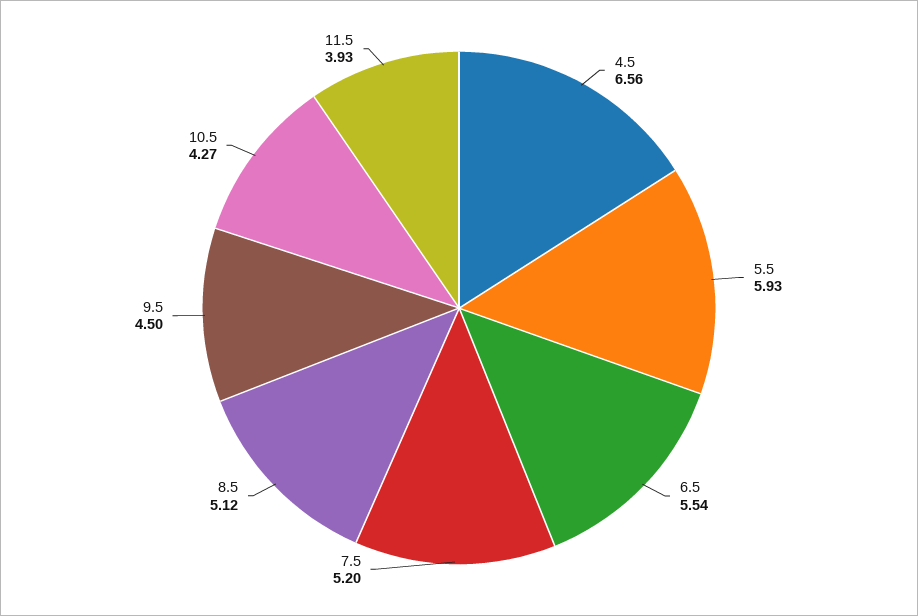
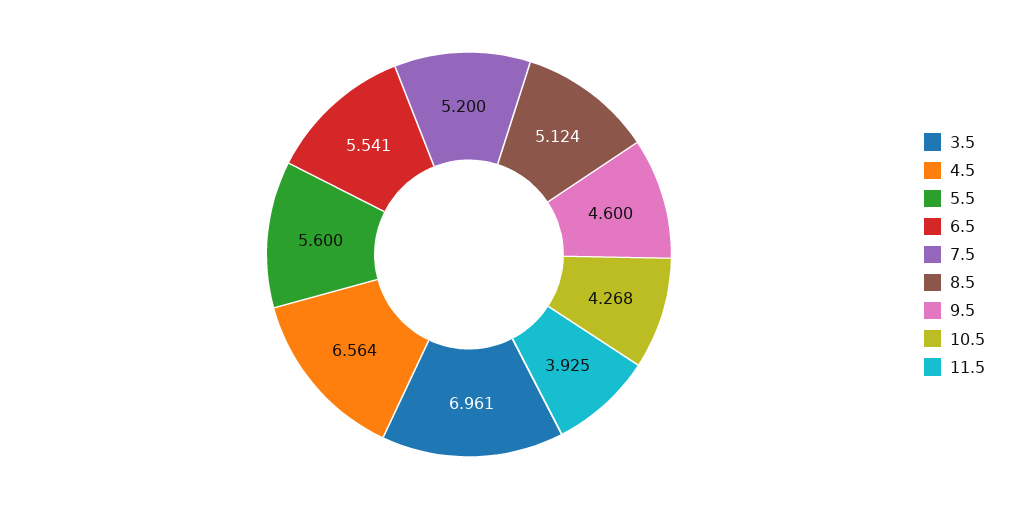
  {
    "4.5": 6.564,
-   "5.5": 5.93,
+   "5.5": 5.6,
    "6.5": 5.541,
    "7.5": 5.2,
    "8.5": 5.124,
-   "9.5": 4.5,
+   "9.5": 4.6,
    "10.5": 4.268,
-   "11.5": 3.925
+   "11.5": 3.925,
+   "3.5": 6.961
  }

